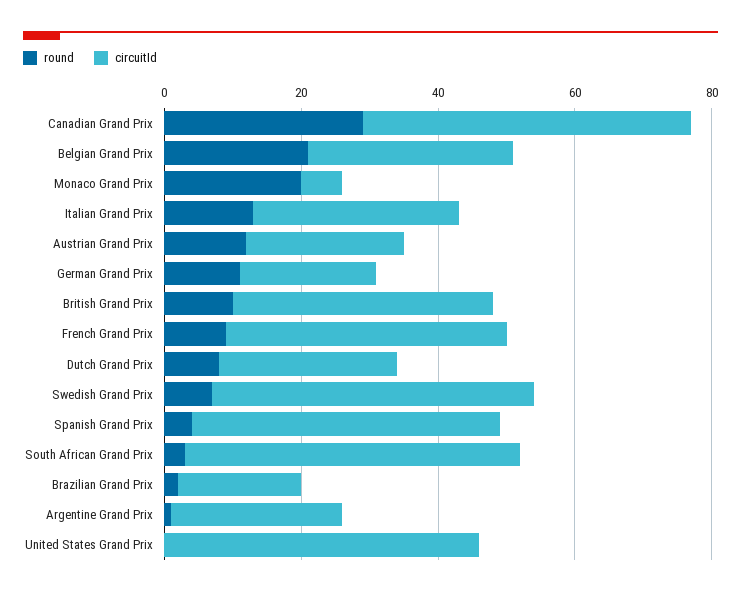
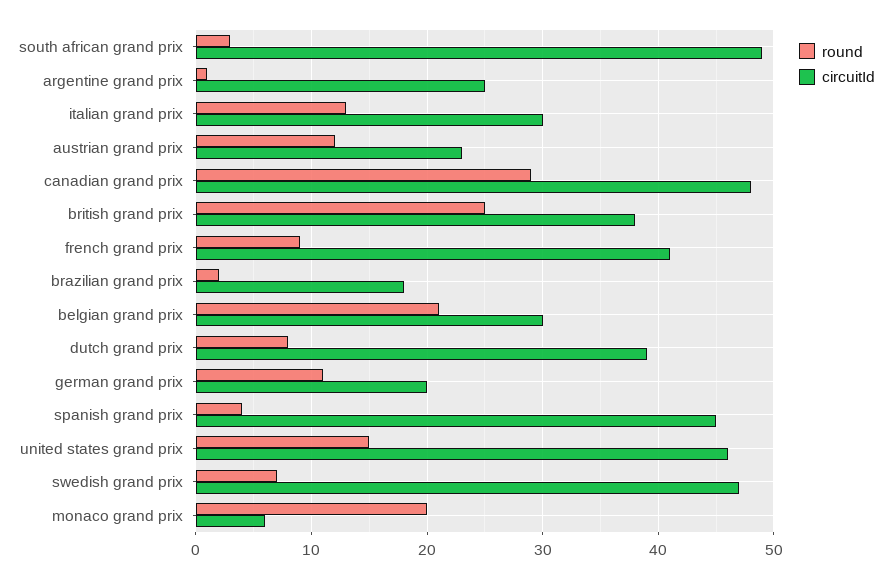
  {
    "round": {
      "Canadian Grand Prix": 29,
      "Belgian Grand Prix": 21,
      "Monaco Grand Prix": 20,
      "Italian Grand Prix": 13,
      "Austrian Grand Prix": 12,
      "German Grand Prix": 11,
-     "British Grand Prix": 10,
+     "British Grand Prix": 25,
      "French Grand Prix": 9,
      "Dutch Grand Prix": 8,
      "Swedish Grand Prix": 7,
      "Spanish Grand Prix": 4,
      "South African Grand Prix": 3,
      "Brazilian Grand Prix": 2,
      "Argentine Grand Prix": 1,
-     "United States Grand Prix": 0
+     "United States Grand Prix": 15
    },
    "circuitId": {
      "Canadian Grand Prix": 48,
      "Belgian Grand Prix": 30,
      "Monaco Grand Prix": 6,
      "Italian Grand Prix": 30,
      "Austrian Grand Prix": 23,
      "German Grand Prix": 20,
      "British Grand Prix": 38,
      "French Grand Prix": 41,
-     "Dutch Grand Prix": 25,
+     "Dutch Grand Prix": 39,
      "Swedish Grand Prix": 47,
      "Spanish Grand Prix": 45,
      "South African Grand Prix": 49,
      "Brazilian Grand Prix": 18,
      "Argentine Grand Prix": 25,
      "United States Grand Prix": 46
    }
  }

